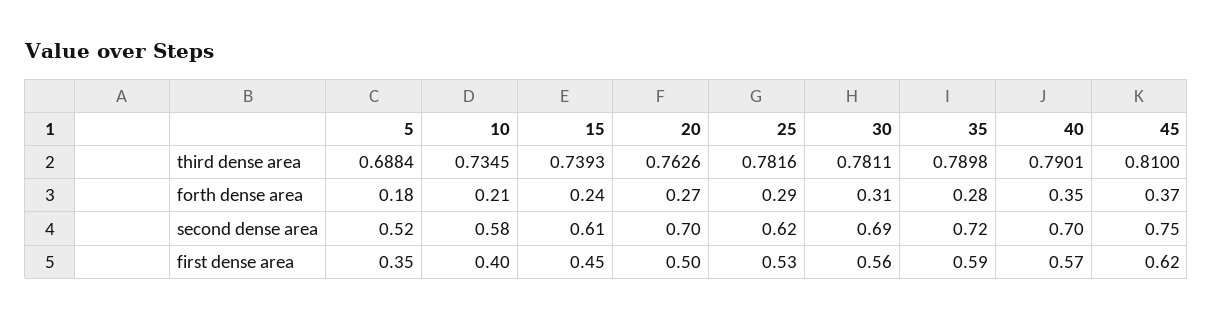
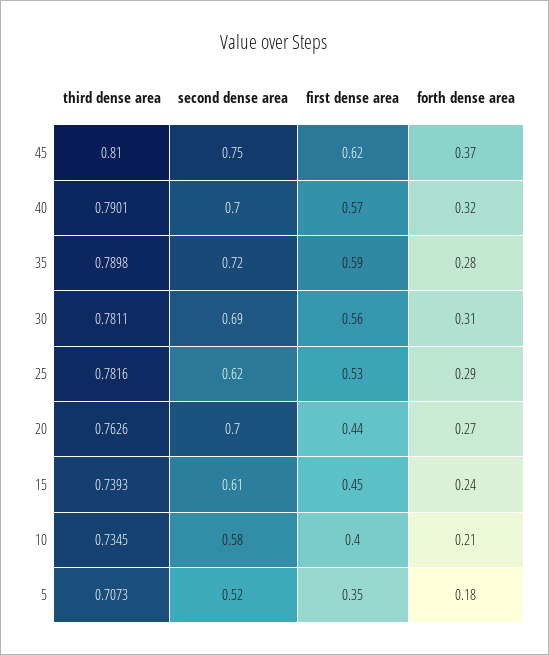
  {
    "5": {
-     "third dense area": 0.6884,
+     "third dense area": 0.7073,
      "forth dense area": 0.18,
      "second dense area": 0.52,
      "first dense area": 0.35
    },
    "10": {
      "third dense area": 0.7345,
      "forth dense area": 0.21,
      "second dense area": 0.58,
      "first dense area": 0.4
    },
    "15": {
      "third dense area": 0.7393,
      "forth dense area": 0.24,
      "second dense area": 0.61,
      "first dense area": 0.45
    },
    "20": {
      "third dense area": 0.7626,
      "forth dense area": 0.27,
      "second dense area": 0.7,
-     "first dense area": 0.5
+     "first dense area": 0.44
    },
    "25": {
      "third dense area": 0.7816,
      "forth dense area": 0.29,
      "second dense area": 0.62,
      "first dense area": 0.53
    },
    "30": {
      "third dense area": 0.7811,
      "forth dense area": 0.31,
      "second dense area": 0.69,
      "first dense area": 0.56
    },
    "35": {
      "third dense area": 0.7898,
      "forth dense area": 0.28,
      "second dense area": 0.72,
      "first dense area": 0.59
    },
    "40": {
      "third dense area": 0.7901,
-     "forth dense area": 0.35,
+     "forth dense area": 0.32,
      "second dense area": 0.7,
      "first dense area": 0.57
    },
    "45": {
      "third dense area": 0.81,
      "forth dense area": 0.37,
      "second dense area": 0.75,
      "first dense area": 0.62
    }
  }

